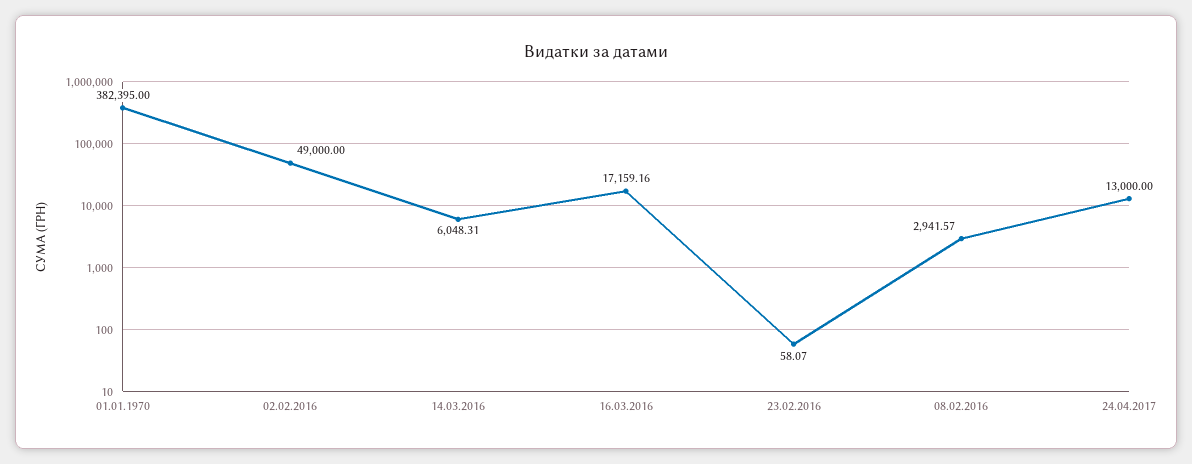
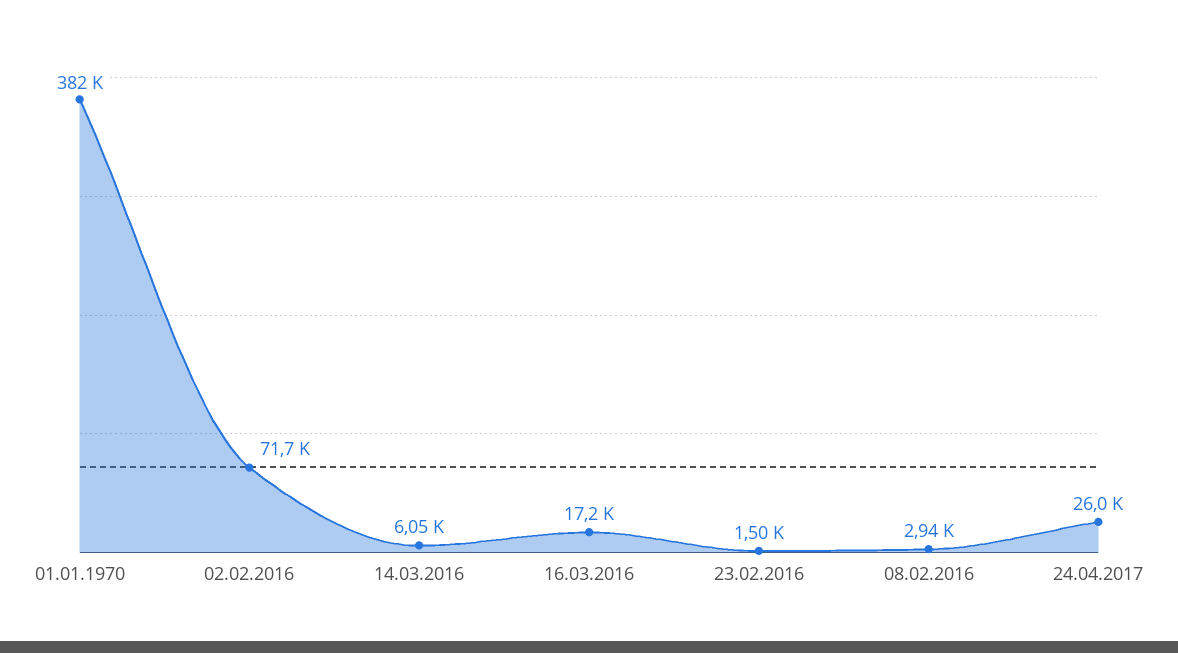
  {
    "01.01.1970": 382395,
-   "02.02.2016": 49000,
+   "02.02.2016": 71700,
    "14.03.2016": 6048.31,
    "16.03.2016": 17159.16,
-   "23.02.2016": 58.07,
+   "23.02.2016": 1500,
    "08.02.2016": 2941.57,
-   "24.04.2017": 13000
+   "24.04.2017": 26000
  }

